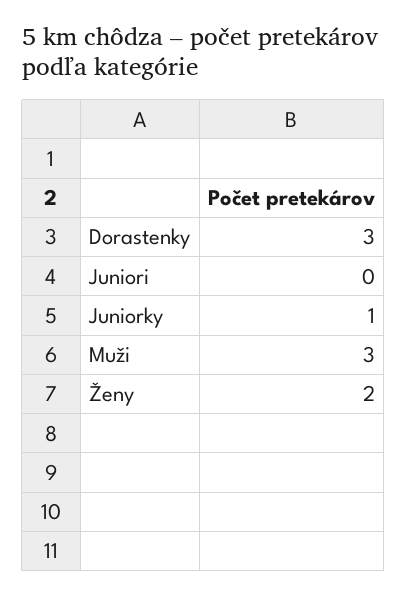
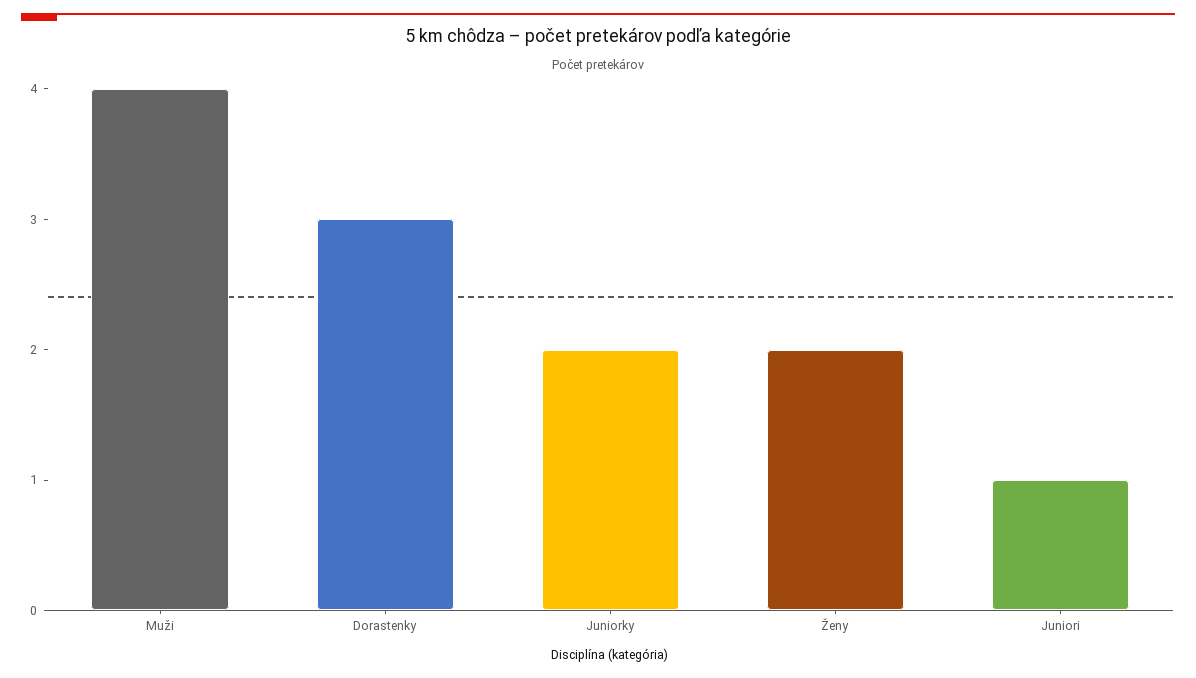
  {
    "Dorastenky": 3,
-   "Juniori": 0,
+   "Juniori": 1,
-   "Juniorky": 1,
+   "Juniorky": 2,
-   "Muži": 3,
+   "Muži": 4,
    "Ženy": 2
  }

